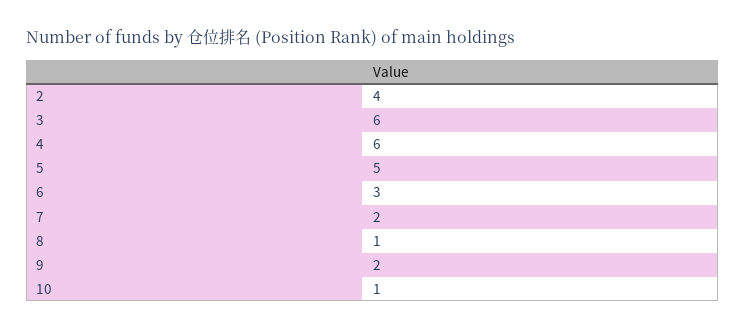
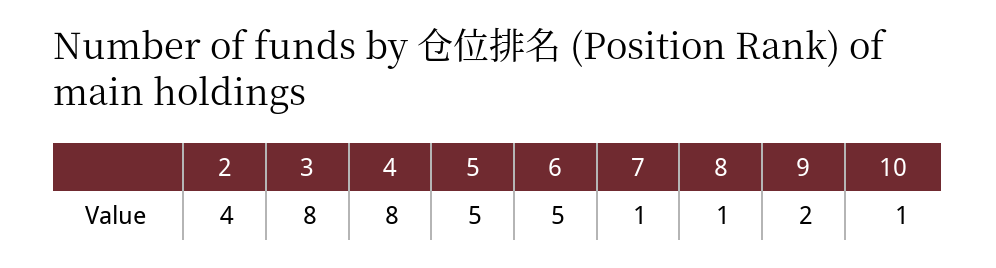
  {
    "2": 4,
-   "3": 6,
+   "3": 8,
-   "4": 6,
+   "4": 8,
    "5": 5,
-   "6": 3,
+   "6": 5,
-   "7": 2,
+   "7": 1,
    "8": 1,
    "9": 2,
    "10": 1
  }

